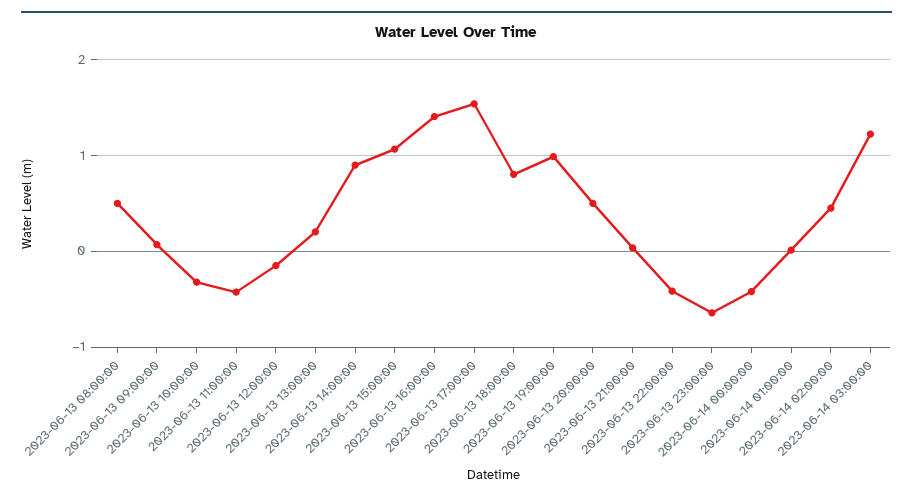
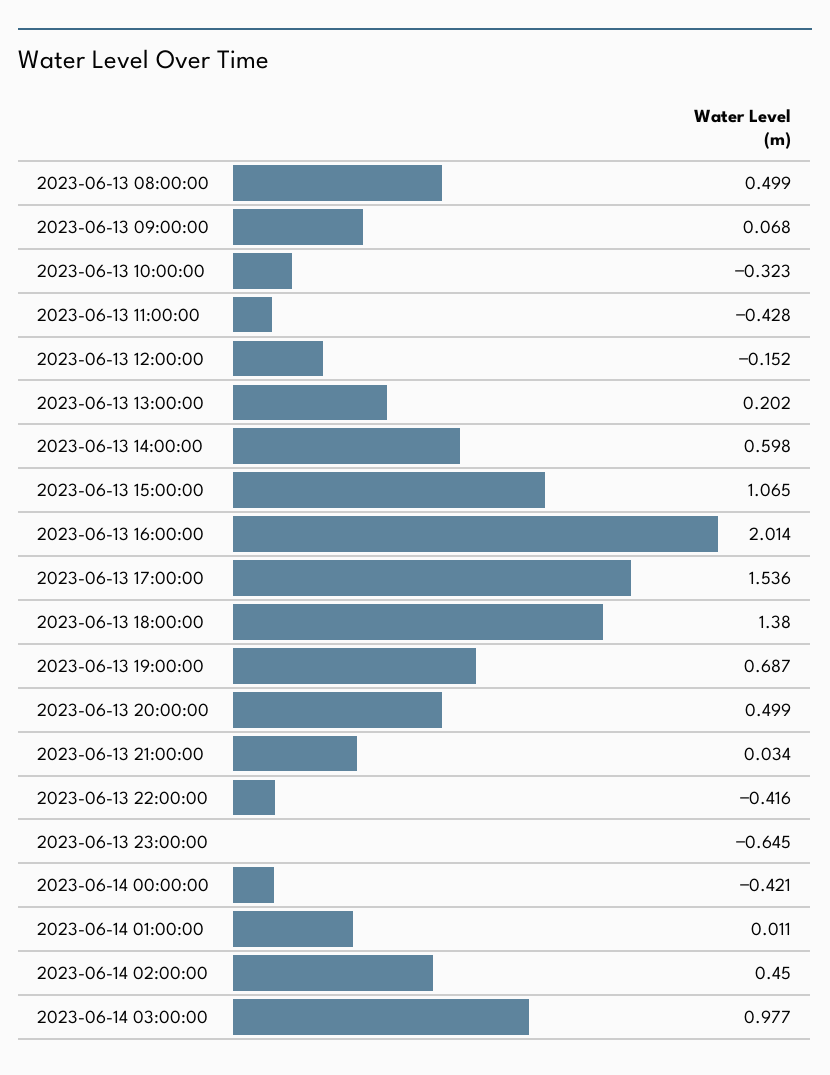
  {
    "2023-06-13 08:00:00": 0.499,
    "2023-06-13 09:00:00": 0.068,
    "2023-06-13 10:00:00": -0.323,
    "2023-06-13 11:00:00": -0.428,
    "2023-06-13 12:00:00": -0.152,
    "2023-06-13 13:00:00": 0.202,
-   "2023-06-13 14:00:00": 0.9,
+   "2023-06-13 14:00:00": 0.598,
    "2023-06-13 15:00:00": 1.065,
-   "2023-06-13 16:00:00": 1.4,
+   "2023-06-13 16:00:00": 2.014,
    "2023-06-13 17:00:00": 1.536,
-   "2023-06-13 18:00:00": 0.8,
+   "2023-06-13 18:00:00": 1.38,
-   "2023-06-13 19:00:00": 1,
+   "2023-06-13 19:00:00": 0.687,
    "2023-06-13 20:00:00": 0.499,
    "2023-06-13 21:00:00": 0.034,
    "2023-06-13 22:00:00": -0.416,
    "2023-06-13 23:00:00": -0.645,
    "2023-06-14 00:00:00": -0.421,
    "2023-06-14 01:00:00": 0.011,
    "2023-06-14 02:00:00": 0.45,
-   "2023-06-14 03:00:00": 1.2
+   "2023-06-14 03:00:00": 0.977
  }

